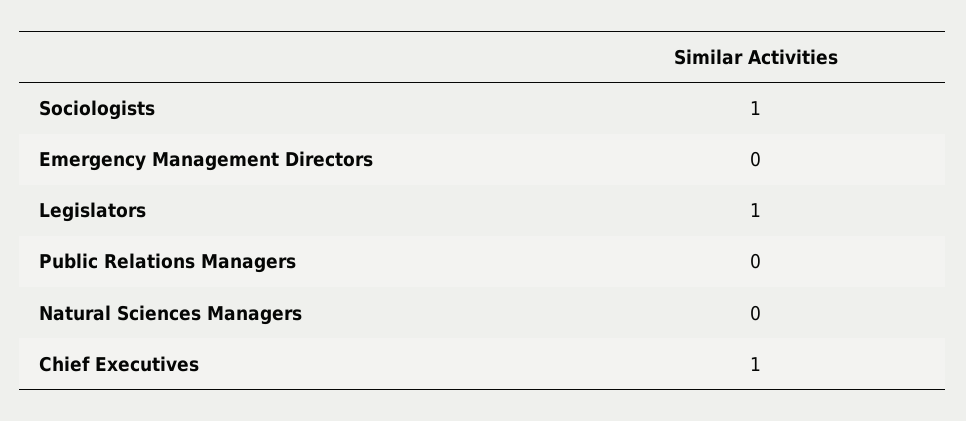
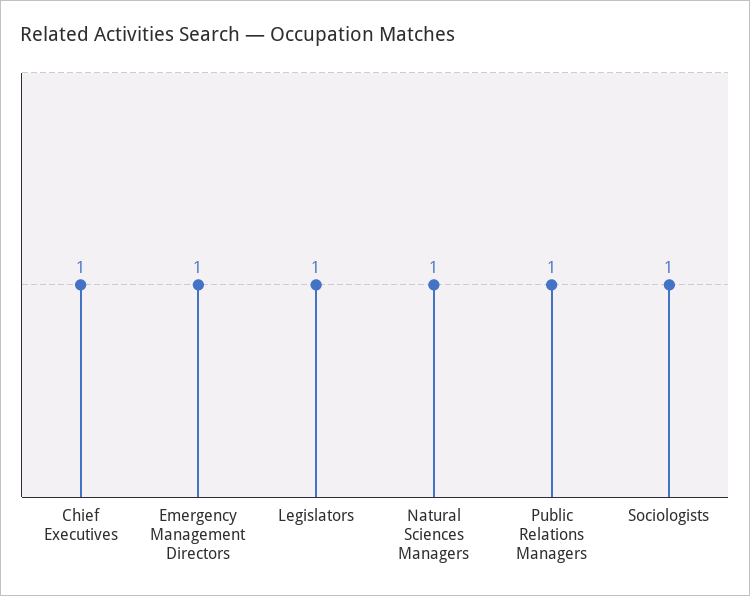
  {
    "Sociologists": 1,
-   "Emergency Management Directors": 0,
+   "Emergency Management Directors": 1,
    "Legislators": 1,
-   "Public Relations Managers": 0,
+   "Public Relations Managers": 1,
-   "Natural Sciences Managers": 0,
+   "Natural Sciences Managers": 1,
    "Chief Executives": 1
  }

